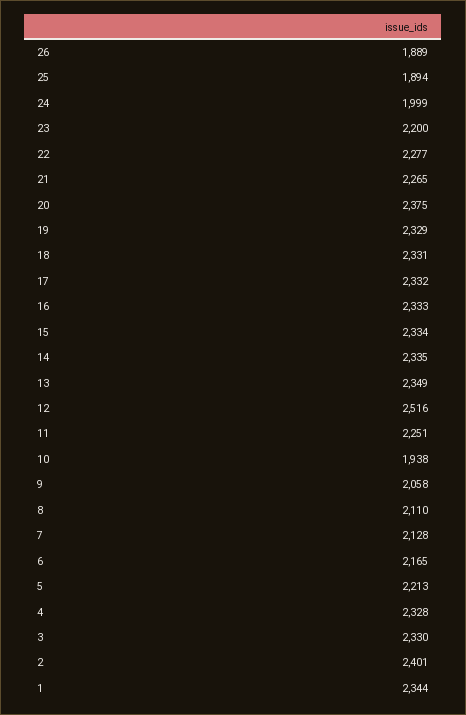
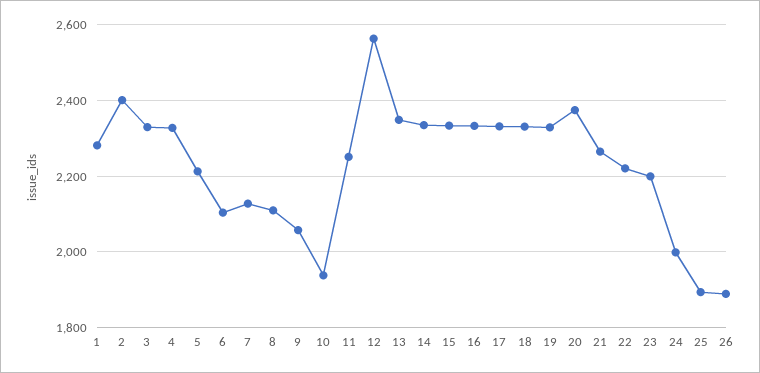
  {
    "26": 1889,
    "25": 1894,
    "24": 1999,
    "23": 2200,
-   "22": 2277,
+   "22": 2220,
    "21": 2265,
    "20": 2375,
    "19": 2329,
    "18": 2331,
    "17": 2332,
    "16": 2333,
    "15": 2334,
    "14": 2335,
    "13": 2349,
-   "12": 2516,
+   "12": 2560,
    "11": 2251,
    "10": 1938,
    "9": 2058,
    "8": 2110,
    "7": 2128,
-   "6": 2165,
+   "6": 2100,
    "5": 2213,
    "4": 2328,
    "3": 2330,
    "2": 2401,
-   "1": 2344
+   "1": 2280
  }

